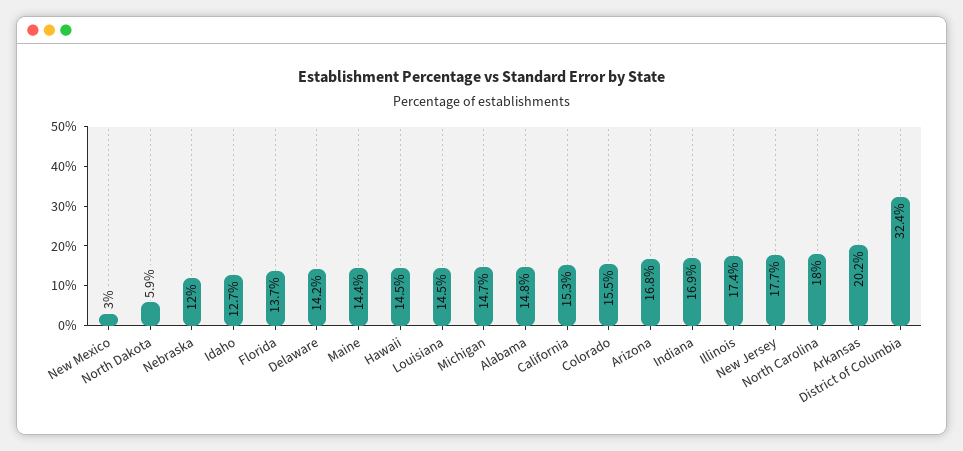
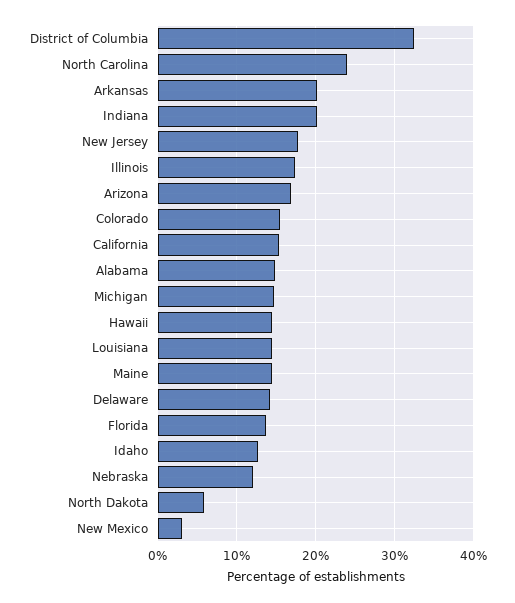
  {
    "New Mexico": 3,
    "North Dakota": 5.9,
    "Nebraska": 12,
    "Idaho": 12.7,
    "Florida": 13.7,
    "Delaware": 14.2,
    "Maine": 14.4,
    "Hawaii": 14.5,
    "Louisiana": 14.5,
    "Michigan": 14.7,
    "Alabama": 14.8,
    "California": 15.3,
    "Colorado": 15.5,
    "Arizona": 16.8,
-   "Indiana": 16.9,
+   "Indiana": 20,
    "Illinois": 17.4,
    "New Jersey": 17.7,
-   "North Carolina": 18,
+   "North Carolina": 24,
    "Arkansas": 20.2,
    "District of Columbia": 32.4
  }

